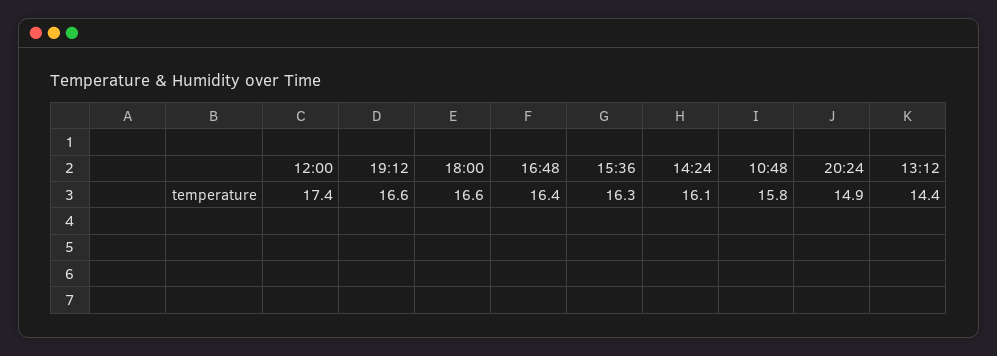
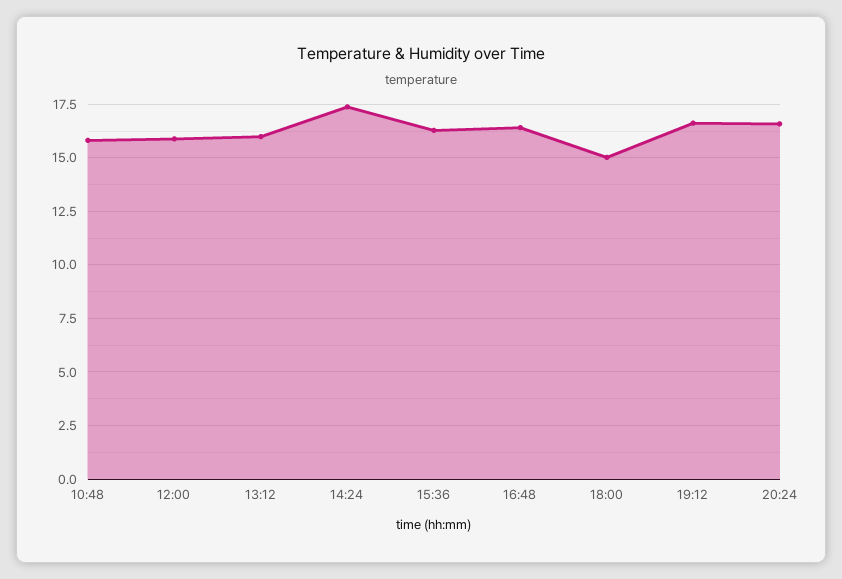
  {
-   "12:00": 17.4,
+   "12:00": 16,
    "19:12": 16.6,
-   "18:00": 16.6,
+   "18:00": 15,
    "16:48": 16.4,
    "15:36": 16.3,
-   "14:24": 16.1,
+   "14:24": 17.5,
    "10:48": 15.8,
-   "20:24": 14.9,
+   "20:24": 16.5,
-   "13:12": 14.4
+   "13:12": 16
  }

